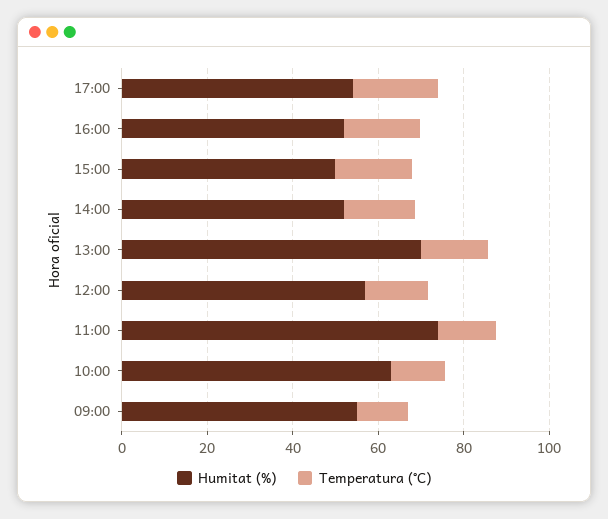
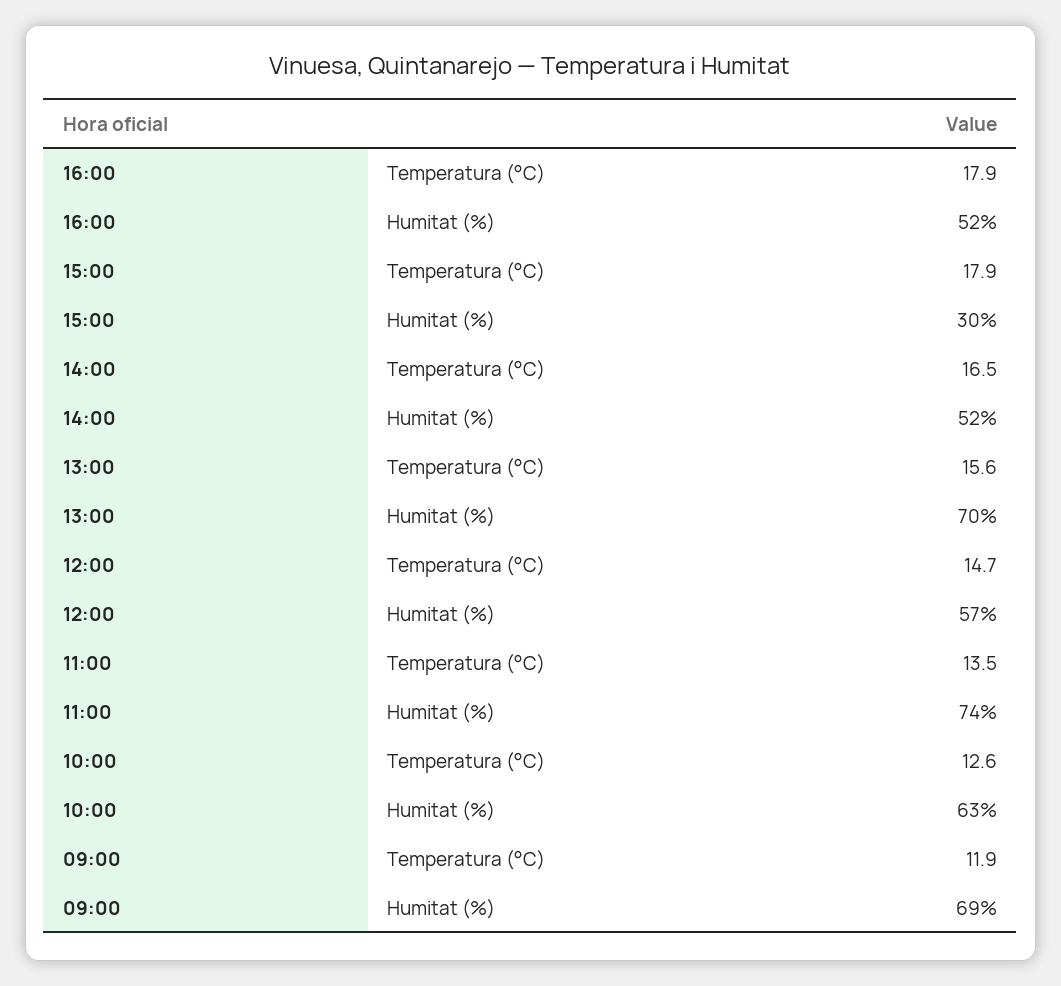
  {
    "Humitat (%)": {
-     "17:00": 55,
      "16:00": 52,
-     "15:00": 50,
+     "15:00": 30,
      "14:00": 52,
      "13:00": 70,
      "12:00": 57,
      "11:00": 74,
      "10:00": 63,
-     "09:00": 55
+     "09:00": 69
    },
    "Temperatura (°C)": {
-     "17:00": 20,
      "16:00": 17.9,
      "15:00": 17.9,
      "14:00": 16.5,
      "13:00": 15.6,
      "12:00": 14.7,
      "11:00": 13.5,
      "10:00": 12.6,
      "09:00": 11.9
    }
  }

